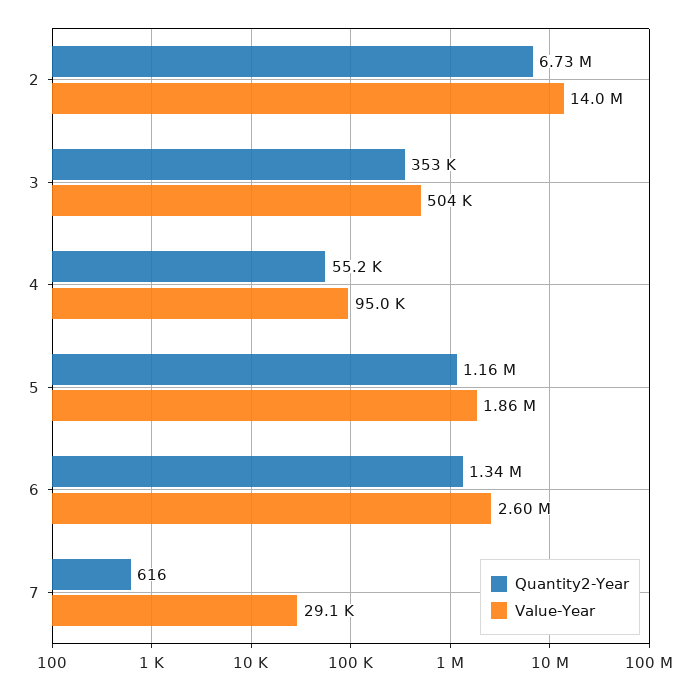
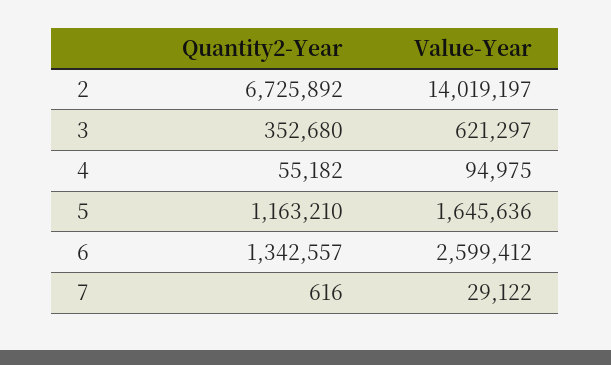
  {
    "Quantity2-Year": {
      "2": 6725892,
      "3": 352680,
      "4": 55182,
      "5": 1163210,
      "6": 1342557,
      "7": 616
    },
    "Value-Year": {
      "2": 14019197,
-     "3": 504000,
+     "3": 621297,
      "4": 94975,
-     "5": 1860000,
+     "5": 1645636,
      "6": 2599412,
      "7": 29122
    }
  }

